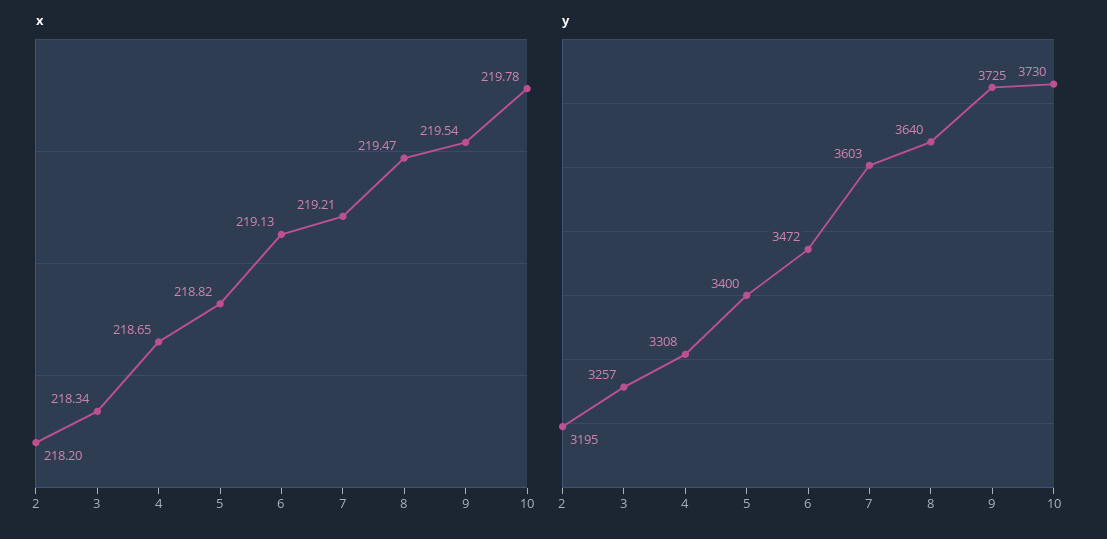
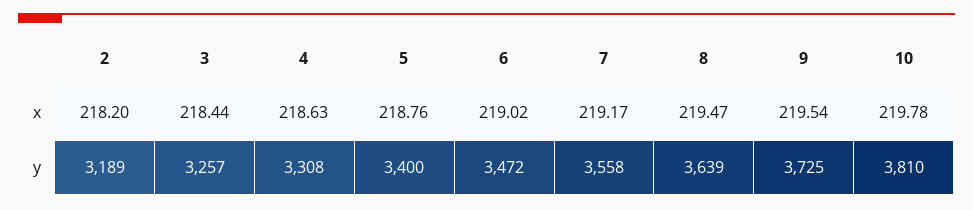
  {
    "x": {
      "2": 218.2,
-     "3": 218.34,
+     "3": 218.44,
-     "4": 218.65,
+     "4": 218.63,
-     "5": 218.82,
+     "5": 218.76,
-     "6": 219.13,
+     "6": 219.02,
-     "7": 219.21,
+     "7": 219.17,
      "8": 219.47,
      "9": 219.54,
      "10": 219.78
    },
    "y": {
-     "2": 3195,
+     "2": 3189,
      "3": 3257,
      "4": 3308,
      "5": 3400,
      "6": 3472,
-     "7": 3603,
+     "7": 3558,
-     "8": 3640,
+     "8": 3639,
      "9": 3725,
-     "10": 3730
+     "10": 3810
    }
  }

